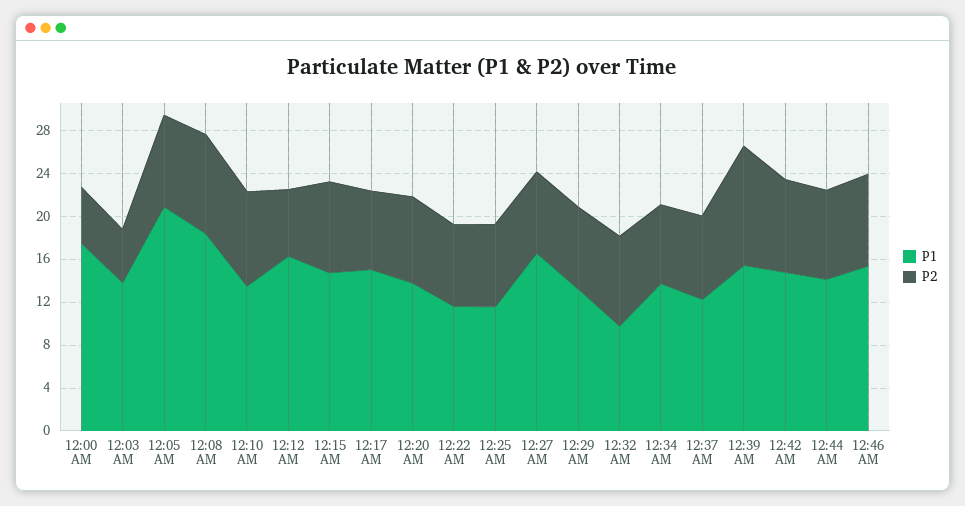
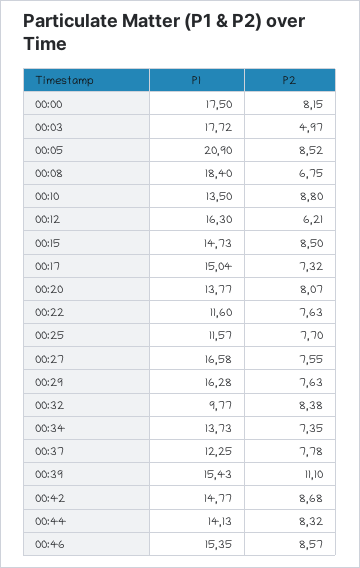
  {
    "P1": {
      "12:00 AM": 17.5,
-     "12:03 AM": 14,
+     "12:03 AM": 17.72,
      "12:05 AM": 20.9,
      "12:08 AM": 18.4,
      "12:10 AM": 13.5,
      "12:12 AM": 16.3,
      "12:15 AM": 14.73,
      "12:17 AM": 15.04,
      "12:20 AM": 13.77,
      "12:22 AM": 11.6,
      "12:25 AM": 11.57,
      "12:27 AM": 16.58,
-     "12:29 AM": 13,
+     "12:29 AM": 16.28,
      "12:32 AM": 9.77,
      "12:34 AM": 13.73,
      "12:37 AM": 12.25,
      "12:39 AM": 15.43,
      "12:42 AM": 14.77,
      "12:44 AM": 14.13,
      "12:46 AM": 15.35
    },
    "P2": {
-     "12:00 AM": 5,
+     "12:00 AM": 8.15,
      "12:03 AM": 4.97,
      "12:05 AM": 8.52,
-     "12:08 AM": 9,
+     "12:08 AM": 6.75,
      "12:10 AM": 8.8,
      "12:12 AM": 6.21,
      "12:15 AM": 8.5,
      "12:17 AM": 7.32,
      "12:20 AM": 8.07,
      "12:22 AM": 7.63,
      "12:25 AM": 7.7,
      "12:27 AM": 7.55,
      "12:29 AM": 7.63,
      "12:32 AM": 8.38,
      "12:34 AM": 7.35,
      "12:37 AM": 7.78,
      "12:39 AM": 11.1,
      "12:42 AM": 8.68,
      "12:44 AM": 8.32,
      "12:46 AM": 8.57
    }
  }

